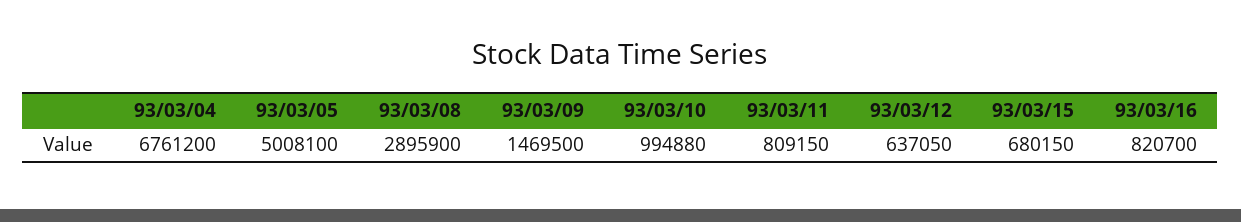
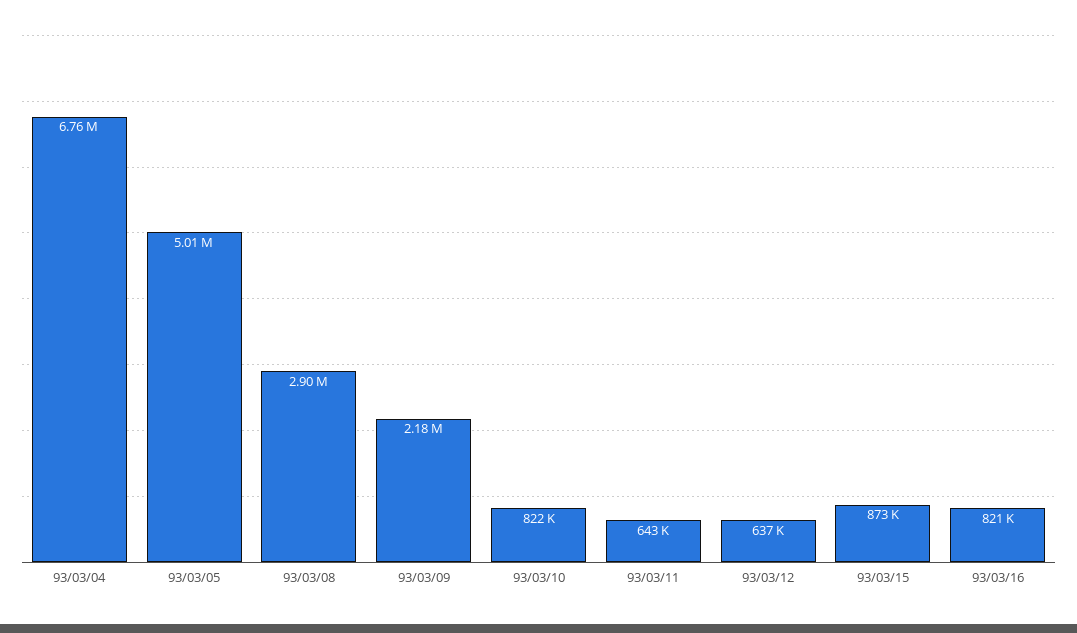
  {
    "93/03/04": 6761200,
    "93/03/05": 5008100,
    "93/03/08": 2895900,
-   "93/03/09": 1469500,
+   "93/03/09": 2180000,
-   "93/03/10": 994880,
+   "93/03/10": 822000,
-   "93/03/11": 809150,
+   "93/03/11": 643000,
    "93/03/12": 637050,
-   "93/03/15": 680150,
+   "93/03/15": 873000,
    "93/03/16": 820700
  }

